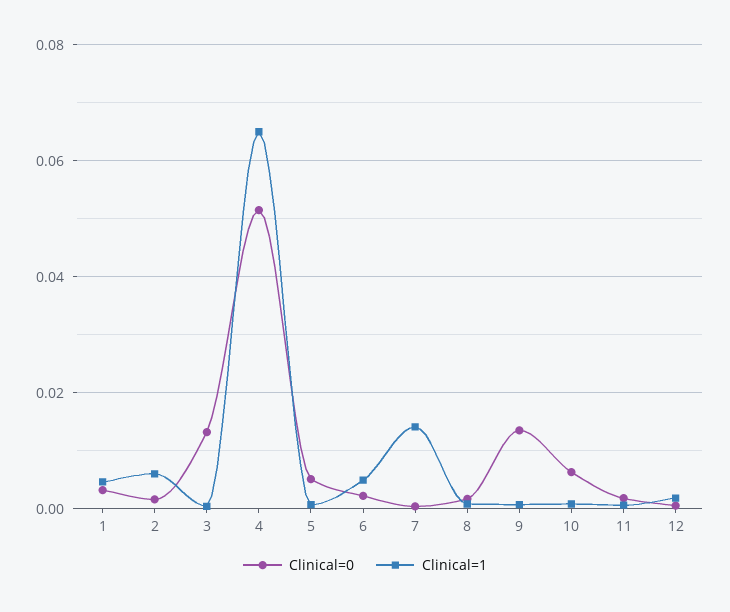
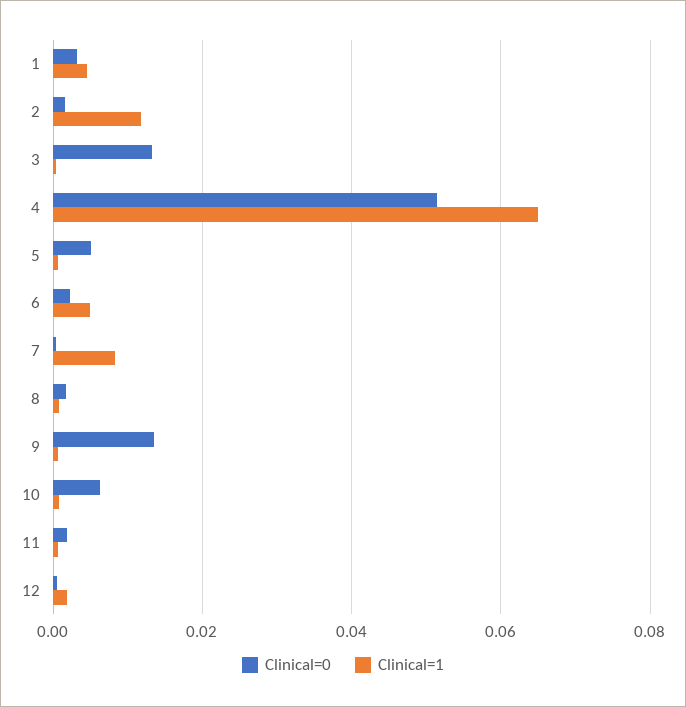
  {
    "Clinical=0": {
      "1": 0.004,
      "2": 0.002,
      "3": 0.014,
      "4": 0.052,
      "5": 0.006,
      "6": 0.002,
      "7": 0,
      "8": 0.002,
      "9": 0.014,
      "10": 0.006,
      "11": 0.002,
      "12": 0
    },
    "Clinical=1": {
      "1": 0.004,
-     "2": 0.006,
+     "2": 0.012,
      "3": 0,
      "4": 0.066,
      "5": 0,
      "6": 0.004,
-     "7": 0.014,
+     "7": 0.008,
      "8": 0,
      "9": 0,
      "10": 0,
      "11": 0,
      "12": 0.002
    }
  }

